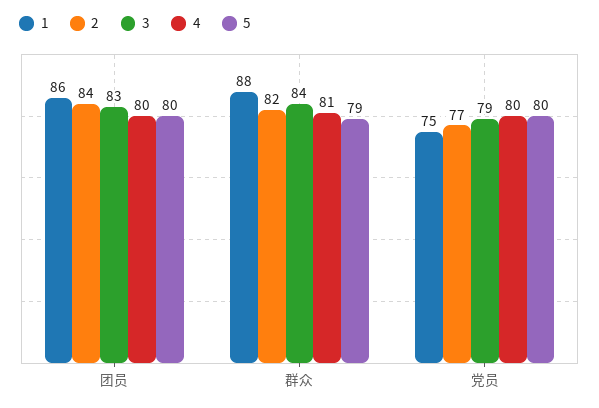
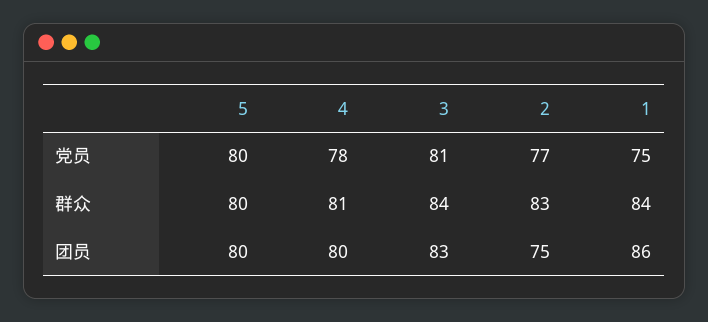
  {
    "1": {
      "团员": 86,
-     "群众": 88,
+     "群众": 84,
      "党员": 75
    },
    "2": {
-     "团员": 84,
+     "团员": 75,
-     "群众": 82,
+     "群众": 83,
      "党员": 77
    },
    "3": {
      "团员": 83,
      "群众": 84,
-     "党员": 79
+     "党员": 81
    },
    "4": {
      "团员": 80,
      "群众": 81,
-     "党员": 80
+     "党员": 78
    },
    "5": {
      "团员": 80,
-     "群众": 79,
+     "群众": 80,
      "党员": 80
    }
  }

